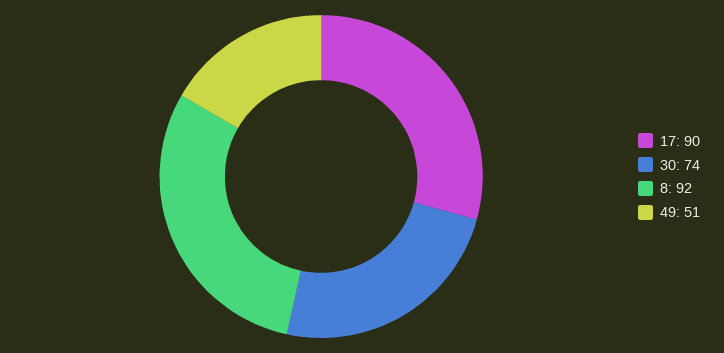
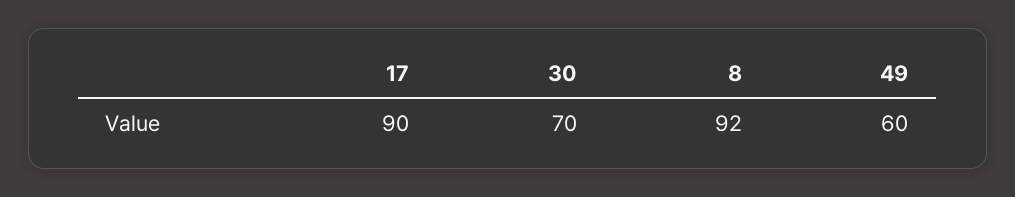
  {
    "17": 90,
-   "30": 74,
+   "30": 70,
    "8": 92,
-   "49": 51
+   "49": 60
  }

